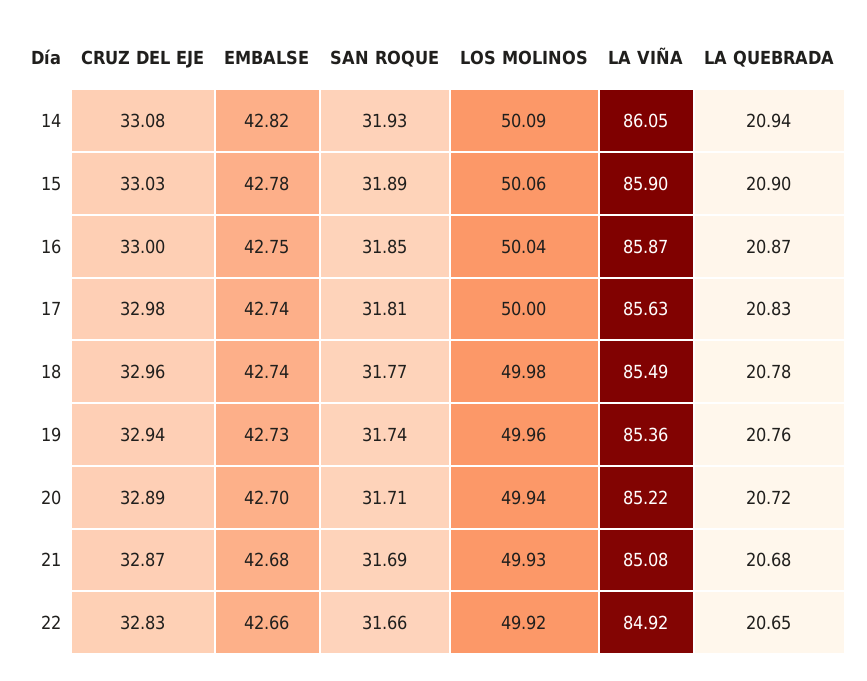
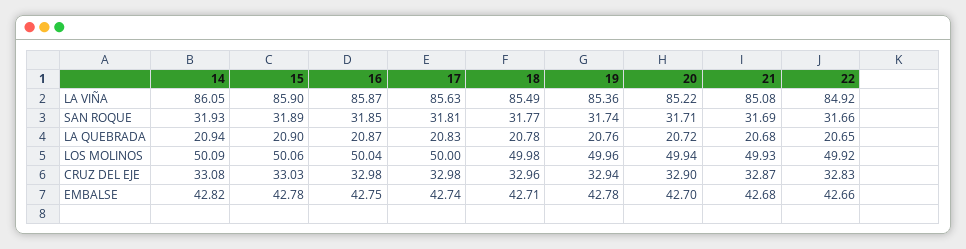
  {
    "CRUZ DEL EJE": {
      "14": 33.08,
      "15": 33.03,
-     "16": 33,
+     "16": 32.98,
      "17": 32.98,
      "18": 32.96,
      "19": 32.94,
-     "20": 32.89,
+     "20": 32.9,
      "21": 32.87,
      "22": 32.83
    },
    "EMBALSE": {
      "14": 42.82,
      "15": 42.78,
      "16": 42.75,
      "17": 42.74,
-     "18": 42.74,
+     "18": 42.71,
-     "19": 42.73,
+     "19": 42.78,
      "20": 42.7,
      "21": 42.68,
      "22": 42.66
    },
    "SAN ROQUE": {
      "14": 31.93,
      "15": 31.89,
      "16": 31.85,
      "17": 31.81,
      "18": 31.77,
      "19": 31.74,
      "20": 31.71,
      "21": 31.69,
      "22": 31.66
    },
    "LOS MOLINOS": {
      "14": 50.09,
      "15": 50.06,
      "16": 50.04,
      "17": 50,
      "18": 49.98,
      "19": 49.96,
      "20": 49.94,
      "21": 49.93,
      "22": 49.92
    },
    "LA VIÑA": {
      "14": 86.05,
      "15": 85.9,
      "16": 85.87,
      "17": 85.63,
      "18": 85.49,
      "19": 85.36,
      "20": 85.22,
      "21": 85.08,
      "22": 84.92
    },
    "LA QUEBRADA": {
      "14": 20.94,
      "15": 20.9,
      "16": 20.87,
      "17": 20.83,
      "18": 20.78,
      "19": 20.76,
      "20": 20.72,
      "21": 20.68,
      "22": 20.65
    }
  }

